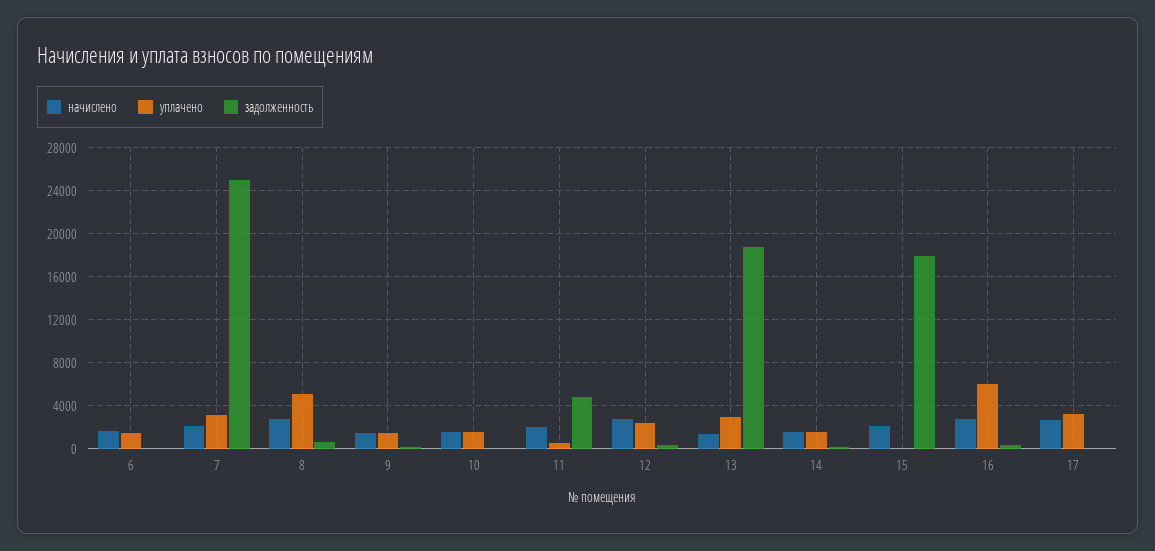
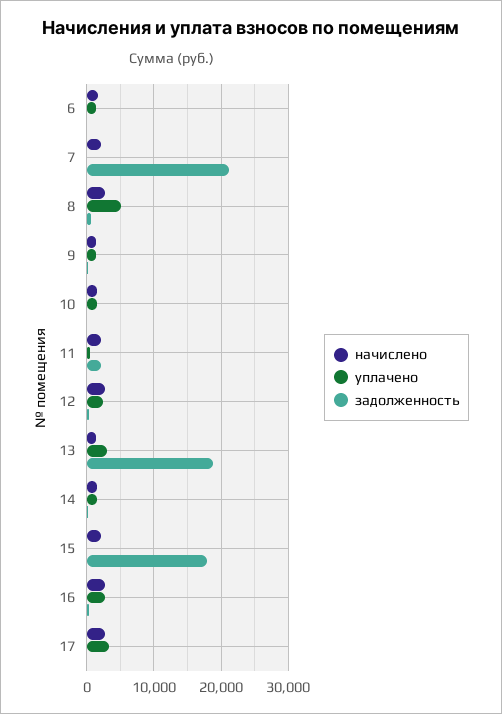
  {
    "начислено": {
      "6": 2000,
      "7": 2000,
      "8": 3000,
      "9": 1000,
      "10": 2000,
      "11": 2000,
      "12": 3000,
      "13": 1000,
      "14": 2000,
      "15": 2000,
      "16": 3000,
      "17": 3000
    },
    "уплачено": {
      "6": 1000,
-     "7": 3000,
+     "7": 0,
      "8": 5000,
      "9": 1000,
      "10": 2000,
      "11": 1000,
      "12": 2000,
      "13": 3000,
      "14": 2000,
      "15": 0,
-     "16": 6000,
+     "16": 3000,
      "17": 3000
    },
    "задолженность": {
      "6": 0,
-     "7": 25000,
+     "7": 21000,
      "8": 1000,
      "9": 0,
      "10": 0,
-     "11": 5000,
+     "11": 2000,
      "12": 0,
      "13": 19000,
      "14": 0,
      "15": 18000,
      "16": 0,
      "17": 0
    }
  }

